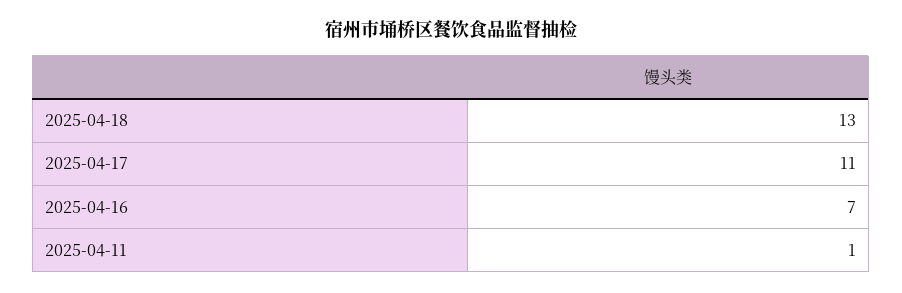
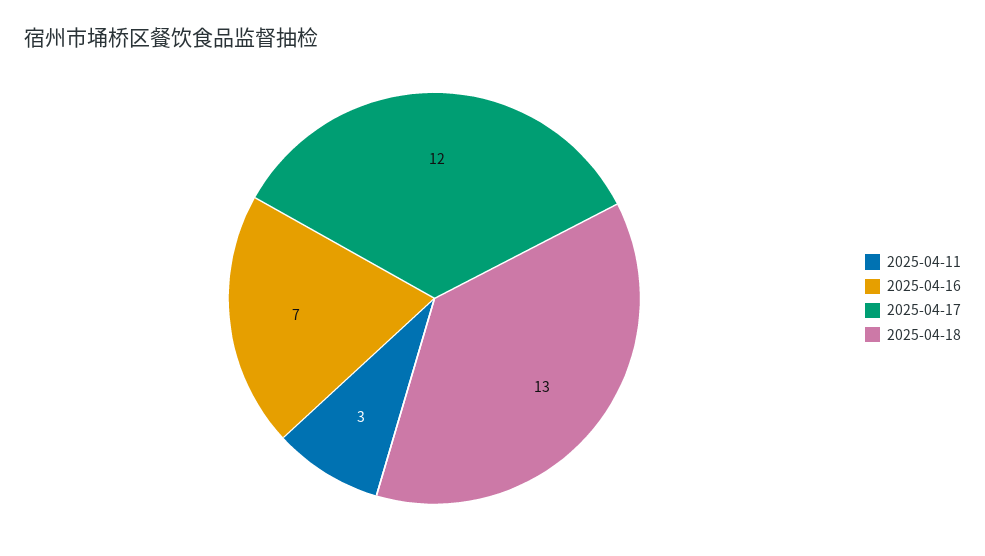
  {
    "2025-04-18": 13,
-   "2025-04-17": 11,
+   "2025-04-17": 12,
    "2025-04-16": 7,
-   "2025-04-11": 1
+   "2025-04-11": 3
  }

